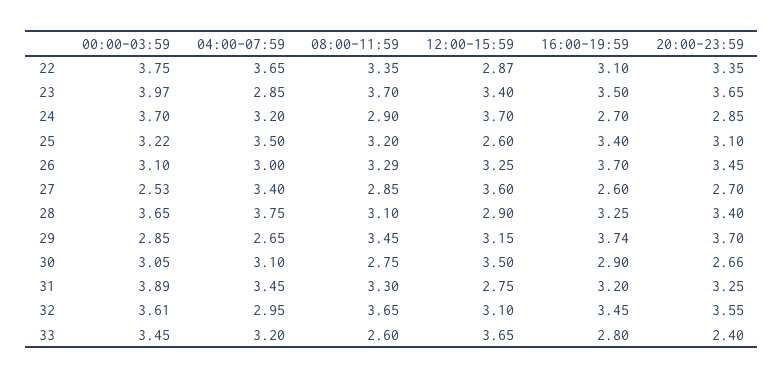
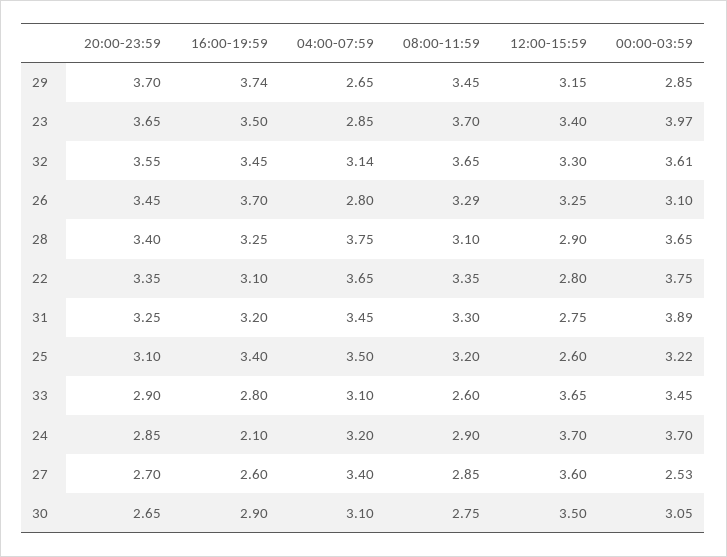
  {
    "00:00-03:59": {
      "22": 3.75,
      "23": 3.97,
      "24": 3.7,
      "25": 3.22,
      "26": 3.1,
      "27": 2.53,
      "28": 3.65,
      "29": 2.85,
      "30": 3.05,
      "31": 3.89,
      "32": 3.61,
      "33": 3.45
    },
    "04:00-07:59": {
      "22": 3.65,
      "23": 2.85,
      "24": 3.2,
      "25": 3.5,
-     "26": 3,
+     "26": 2.8,
      "27": 3.4,
      "28": 3.75,
      "29": 2.65,
      "30": 3.1,
      "31": 3.45,
-     "32": 2.95,
+     "32": 3.14,
-     "33": 3.2
+     "33": 3.1
    },
    "08:00-11:59": {
      "22": 3.35,
      "23": 3.7,
      "24": 2.9,
      "25": 3.2,
      "26": 3.29,
      "27": 2.85,
      "28": 3.1,
      "29": 3.45,
      "30": 2.75,
      "31": 3.3,
      "32": 3.65,
      "33": 2.6
    },
    "12:00-15:59": {
-     "22": 2.87,
+     "22": 2.8,
      "23": 3.4,
      "24": 3.7,
      "25": 2.6,
      "26": 3.25,
      "27": 3.6,
      "28": 2.9,
      "29": 3.15,
      "30": 3.5,
      "31": 2.75,
-     "32": 3.1,
+     "32": 3.3,
      "33": 3.65
    },
    "16:00-19:59": {
      "22": 3.1,
      "23": 3.5,
-     "24": 2.7,
+     "24": 2.1,
      "25": 3.4,
      "26": 3.7,
      "27": 2.6,
      "28": 3.25,
      "29": 3.74,
      "30": 2.9,
      "31": 3.2,
      "32": 3.45,
      "33": 2.8
    },
    "20:00-23:59": {
      "22": 3.35,
      "23": 3.65,
      "24": 2.85,
      "25": 3.1,
      "26": 3.45,
      "27": 2.7,
      "28": 3.4,
      "29": 3.7,
-     "30": 2.66,
+     "30": 2.65,
      "31": 3.25,
      "32": 3.55,
-     "33": 2.4
+     "33": 2.9
    }
  }

